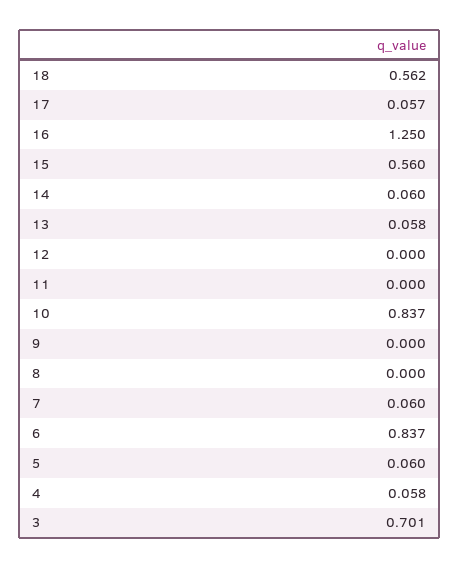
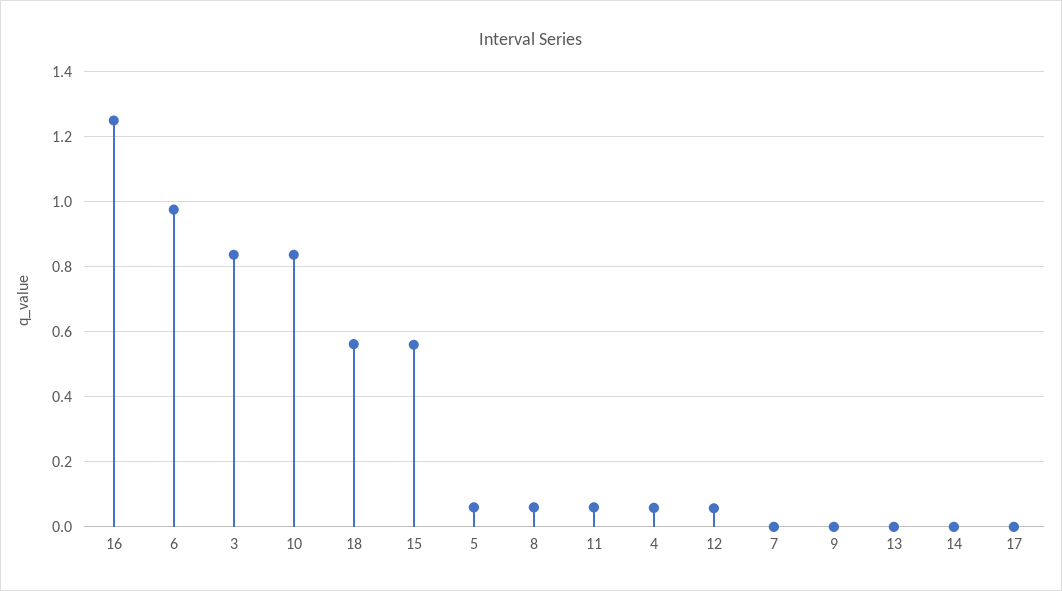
  {
    "18": 0.562,
-   "17": 0.057,
+   "17": 0,
    "16": 1.25,
    "15": 0.56,
-   "14": 0.06,
+   "14": 0,
-   "13": 0.058,
+   "13": 0,
-   "12": 0,
+   "12": 0.06,
-   "11": 0,
+   "11": 0.06,
    "10": 0.837,
    "9": 0,
-   "8": 0,
+   "8": 0.06,
-   "7": 0.06,
+   "7": 0,
-   "6": 0.837,
+   "6": 0.98,
    "5": 0.06,
    "4": 0.058,
-   "3": 0.701
+   "3": 0.84
  }

